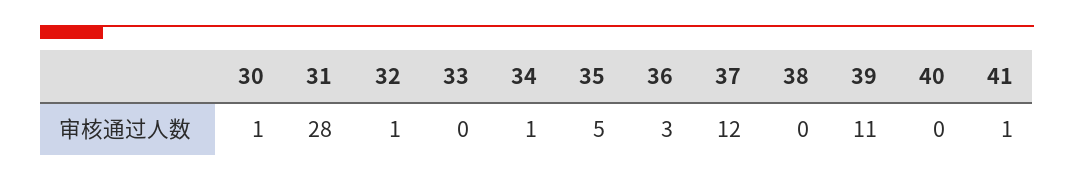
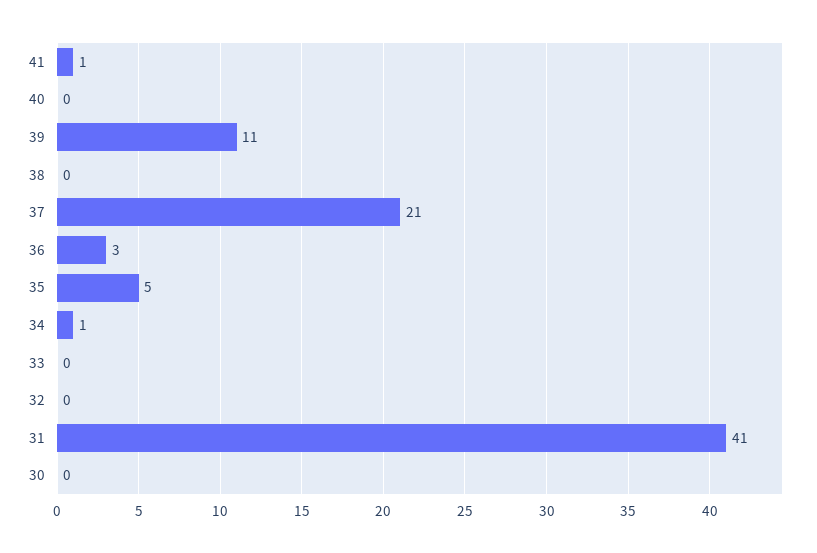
  {
-   "30": 1,
+   "30": 0,
-   "31": 28,
+   "31": 41,
-   "32": 1,
+   "32": 0,
    "33": 0,
    "34": 1,
    "35": 5,
    "36": 3,
-   "37": 12,
+   "37": 21,
    "38": 0,
    "39": 11,
    "40": 0,
    "41": 1
  }

